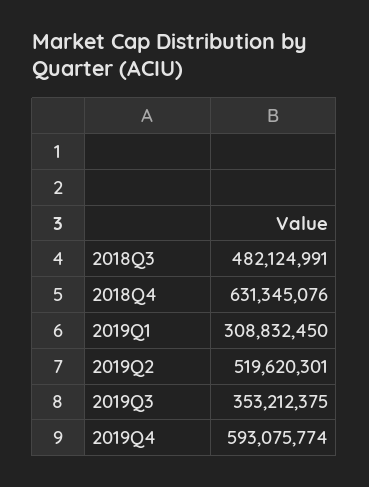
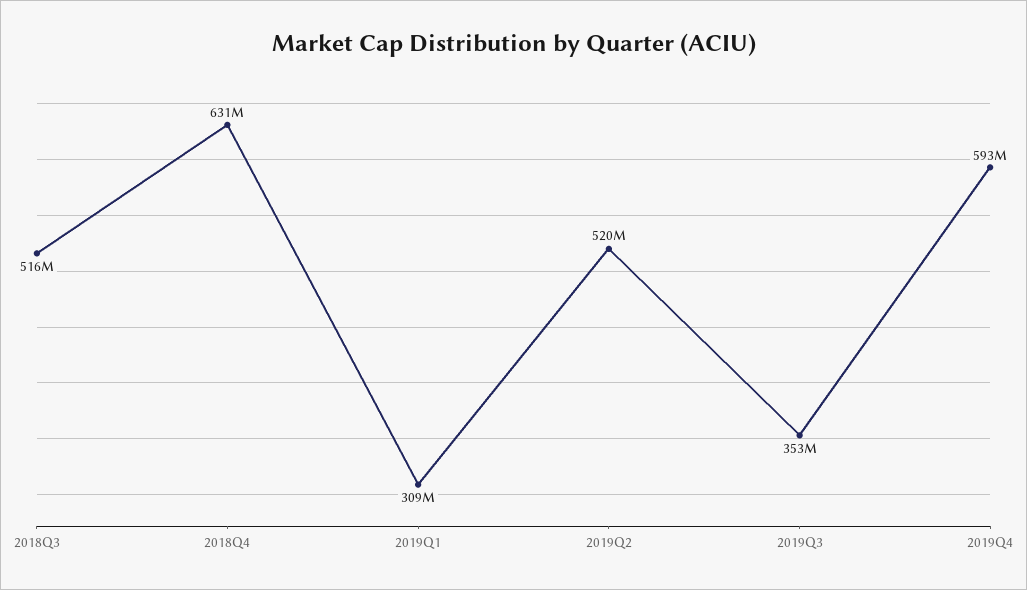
  {
-   "2018Q3": 482124991,
+   "2018Q3": 516000000,
    "2018Q4": 631345076,
    "2019Q1": 308832450,
    "2019Q2": 519620301,
    "2019Q3": 353212375,
    "2019Q4": 593075774
  }

